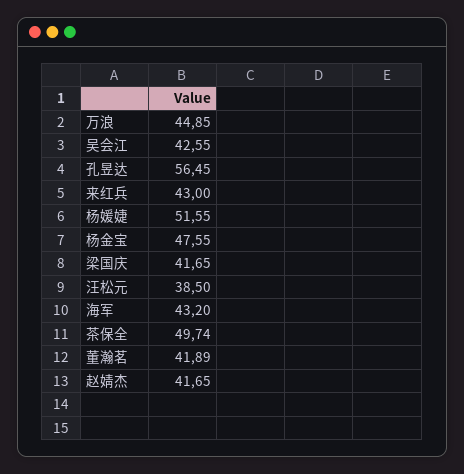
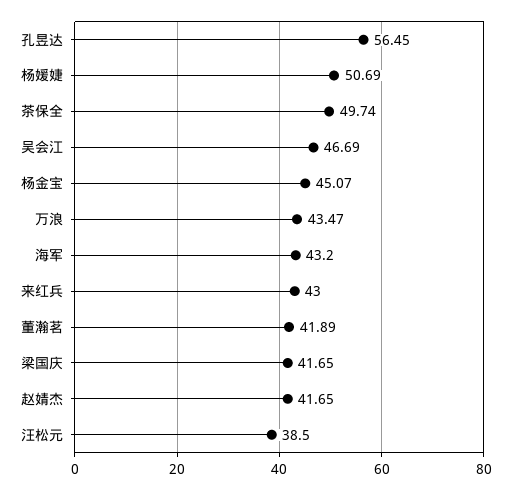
  {
-   "万浪": 44.85,
+   "万浪": 43.47,
-   "吴会江": 42.55,
+   "吴会江": 46.69,
    "孔昱达": 56.45,
    "来红兵": 43,
-   "杨媛婕": 51.55,
+   "杨媛婕": 50.69,
-   "杨金宝": 47.55,
+   "杨金宝": 45.07,
    "梁国庆": 41.65,
    "汪松元": 38.5,
    "海军": 43.2,
    "茶保全": 49.74,
    "董瀚茗": 41.89,
    "赵婧杰": 41.65
  }

